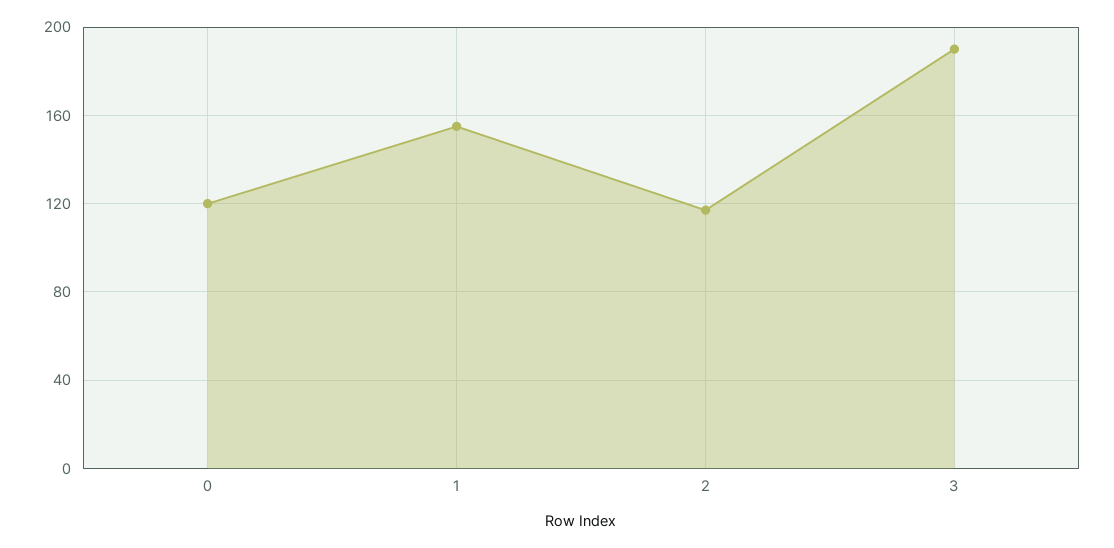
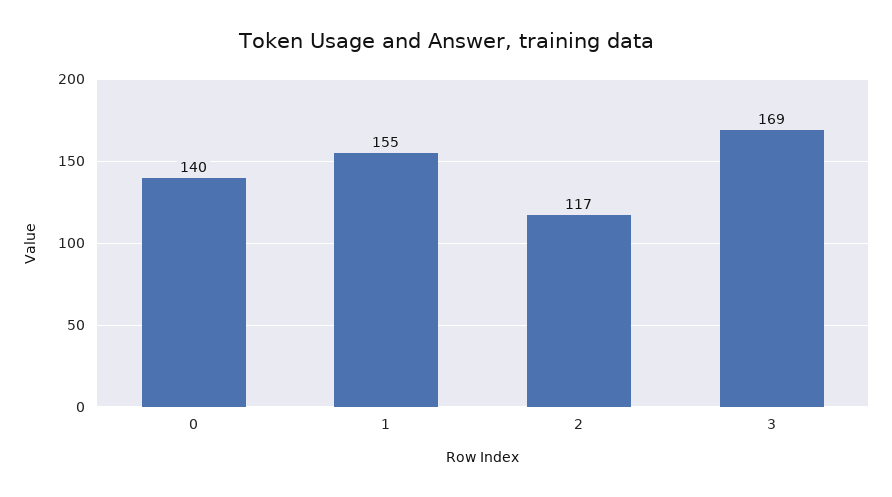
  {
-   "0": 120,
+   "0": 140,
    "1": 155,
    "2": 117,
-   "3": 190
+   "3": 169
  }

